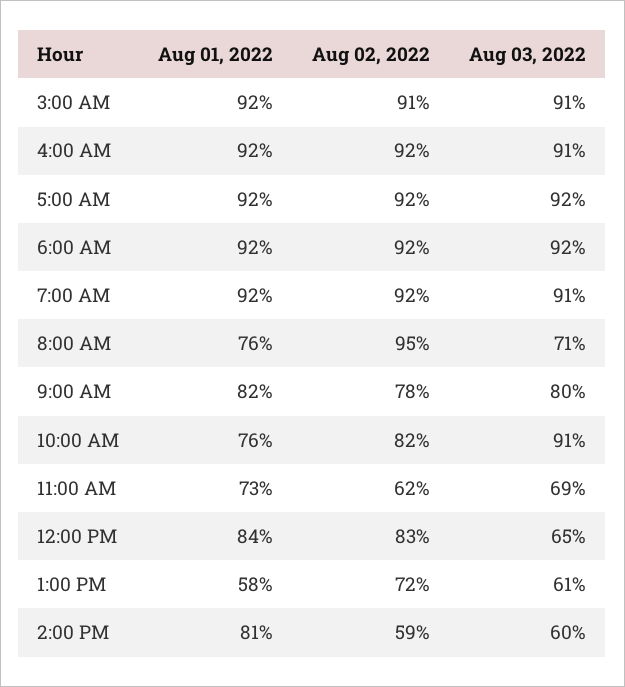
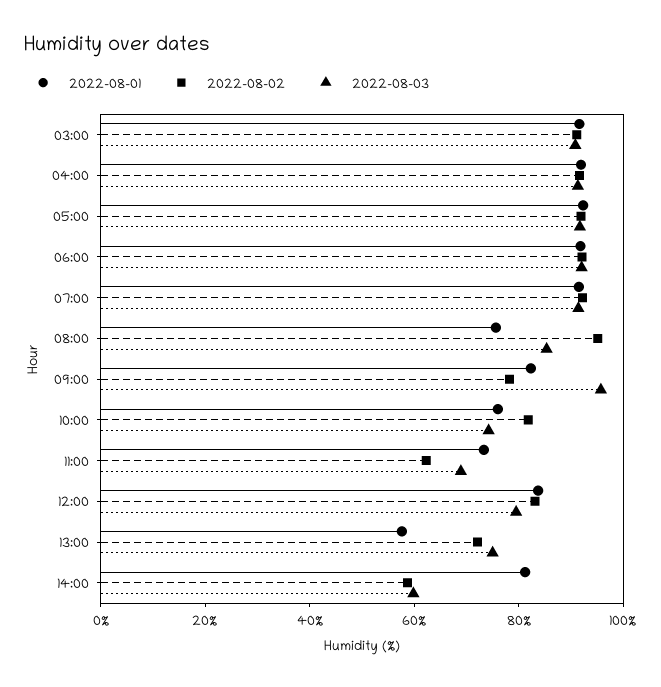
  {
    "Aug 01, 2022": {
      "3:00 AM": 92,
      "4:00 AM": 92,
      "5:00 AM": 92,
      "6:00 AM": 92,
      "7:00 AM": 92,
      "8:00 AM": 76,
      "9:00 AM": 82,
      "10:00 AM": 76,
      "11:00 AM": 73,
      "12:00 PM": 84,
      "1:00 PM": 58,
      "2:00 PM": 81
    },
    "Aug 02, 2022": {
      "3:00 AM": 91,
      "4:00 AM": 92,
      "5:00 AM": 92,
      "6:00 AM": 92,
      "7:00 AM": 92,
      "8:00 AM": 95,
      "9:00 AM": 78,
      "10:00 AM": 82,
      "11:00 AM": 62,
      "12:00 PM": 83,
      "1:00 PM": 72,
      "2:00 PM": 59
    },
    "Aug 03, 2022": {
      "3:00 AM": 91,
      "4:00 AM": 91,
      "5:00 AM": 92,
      "6:00 AM": 92,
      "7:00 AM": 91,
-     "8:00 AM": 71,
+     "8:00 AM": 85,
-     "9:00 AM": 80,
+     "9:00 AM": 95,
-     "10:00 AM": 91,
+     "10:00 AM": 75,
      "11:00 AM": 69,
-     "12:00 PM": 65,
+     "12:00 PM": 80,
-     "1:00 PM": 61,
+     "1:00 PM": 75,
      "2:00 PM": 60
    }
  }

